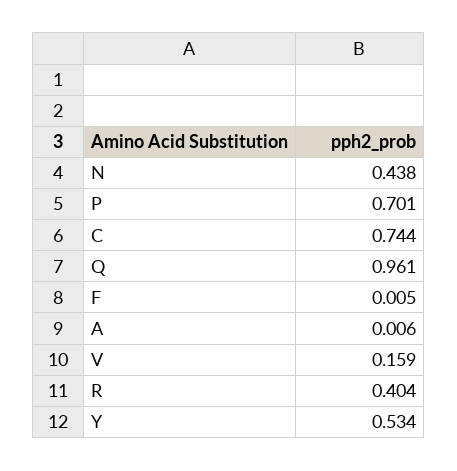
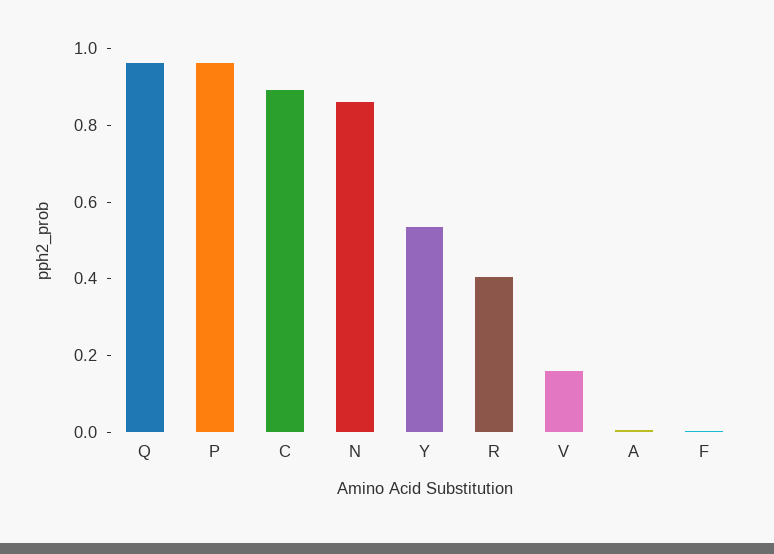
  {
-   "N": 0.438,
+   "N": 0.85,
-   "P": 0.701,
+   "P": 0.95,
-   "C": 0.744,
+   "C": 0.9,
    "Q": 0.961,
    "F": 0.005,
    "A": 0.006,
    "V": 0.159,
    "R": 0.404,
    "Y": 0.534
  }

